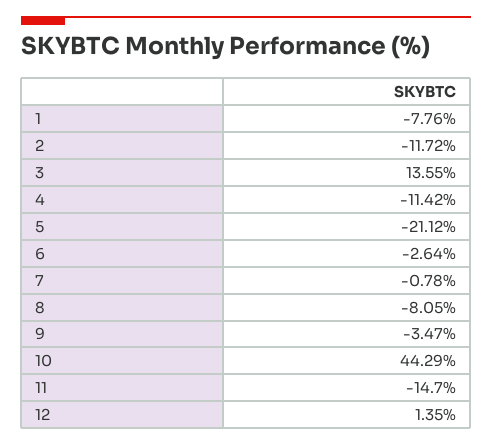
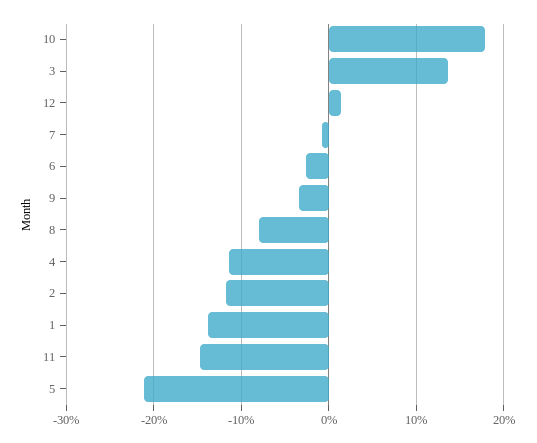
  {
-   "1": -7.76,
+   "1": -14,
    "2": -11.72,
    "3": 13.55,
    "4": -11.42,
    "5": -21.12,
    "6": -2.64,
    "7": -0.78,
    "8": -8.05,
    "9": -3.47,
-   "10": 44.29,
+   "10": 18,
    "11": -14.7,
    "12": 1.35
  }

